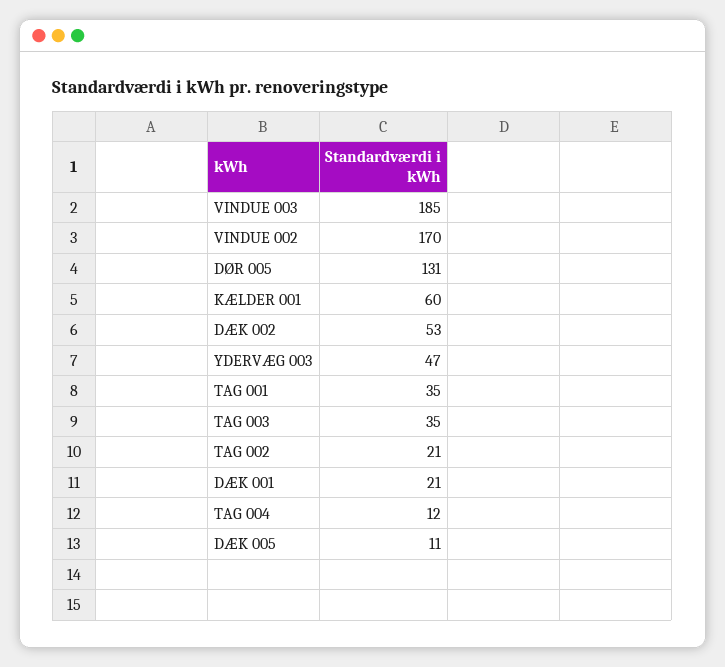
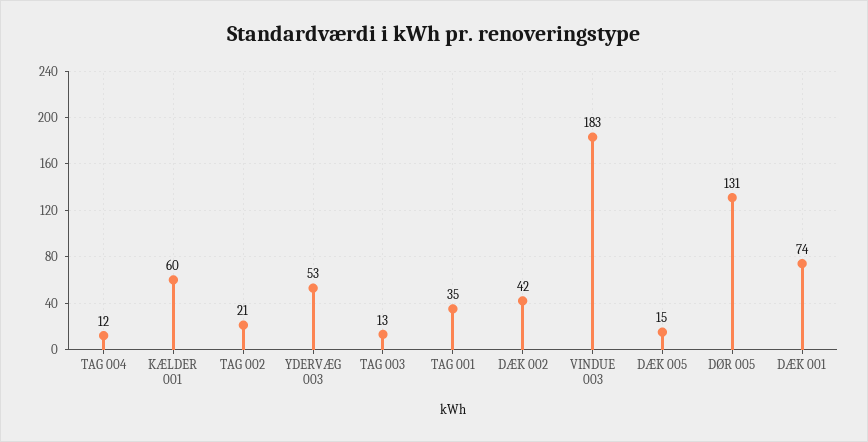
  {
-   "VINDUE 003": 185,
+   "VINDUE 003": 183,
-   "VINDUE 002": 170,
    "DØR 005": 131,
    "KÆLDER 001": 60,
-   "DÆK 002": 53,
+   "DÆK 002": 42,
-   "YDERVÆG 003": 47,
+   "YDERVÆG 003": 53,
    "TAG 001": 35,
-   "TAG 003": 35,
+   "TAG 003": 13,
    "TAG 002": 21,
-   "DÆK 001": 21,
+   "DÆK 001": 74,
    "TAG 004": 12,
-   "DÆK 005": 11
+   "DÆK 005": 15
  }

